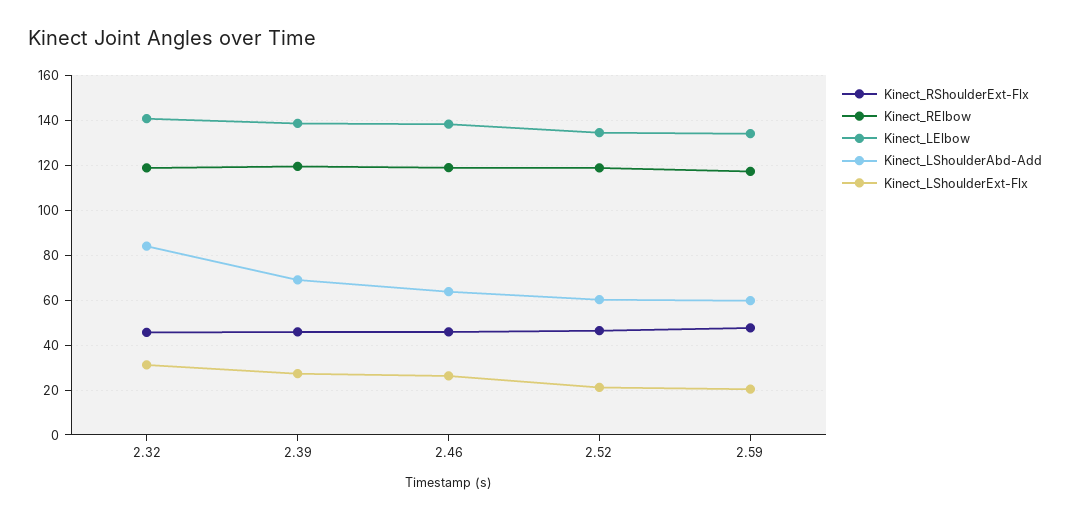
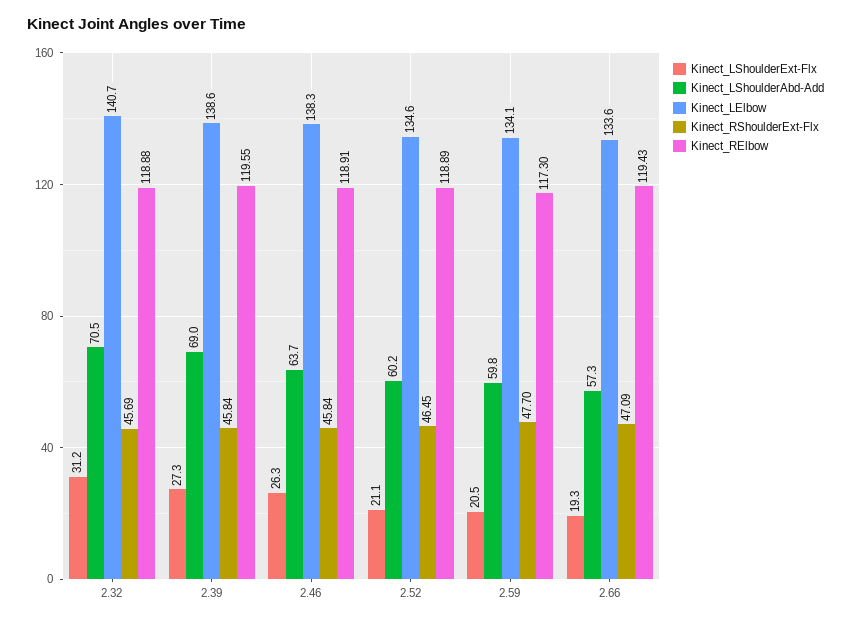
  {
    "Kinect_RShoulderExt-Flx": {
      "2.32": 45.69,
      "2.39": 45.84,
      "2.46": 45.84,
      "2.52": 46.45,
-     "2.59": 47.7
+     "2.59": 47.7,
+     "2.66": 47.09
    },
    "Kinect_RElbow": {
      "2.32": 118.88,
      "2.39": 119.55,
      "2.46": 118.91,
      "2.52": 118.89,
-     "2.59": 117.3
+     "2.59": 117.3,
+     "2.66": 119.43
    },
    "Kinect_LElbow": {
      "2.32": 140.7,
      "2.39": 138.6,
      "2.46": 138.3,
      "2.52": 134.6,
-     "2.59": 134.1
+     "2.59": 134.1,
+     "2.66": 133.6
    },
    "Kinect_LShoulderAbd-Add": {
-     "2.32": 85,
+     "2.32": 70.5,
      "2.39": 69,
      "2.46": 63.7,
      "2.52": 60.2,
-     "2.59": 59.8
+     "2.59": 59.8,
+     "2.66": 57.3
    },
    "Kinect_LShoulderExt-Flx": {
      "2.32": 31.2,
      "2.39": 27.3,
      "2.46": 26.3,
      "2.52": 21.1,
-     "2.59": 20.5
+     "2.59": 20.5,
+     "2.66": 19.3
    }
  }

